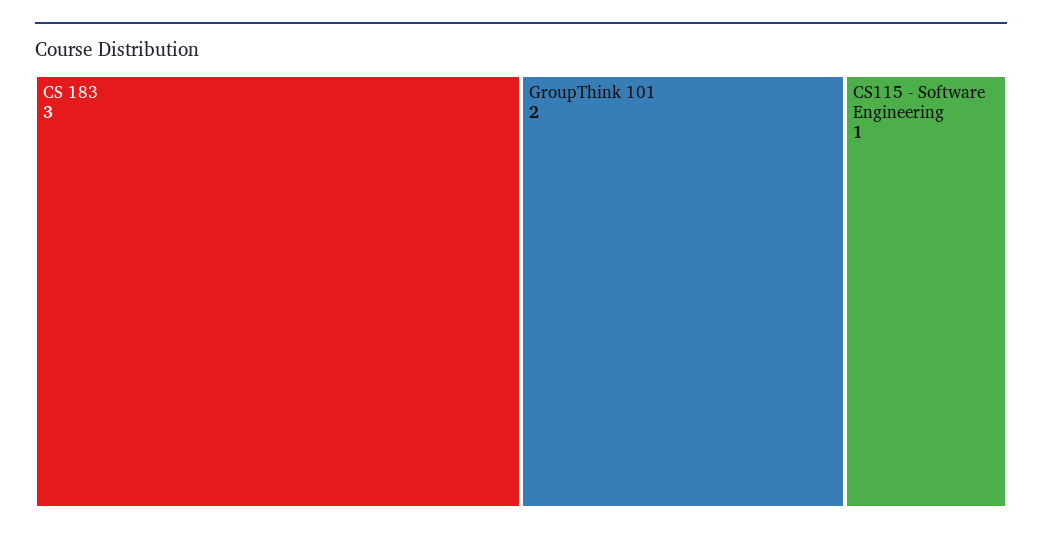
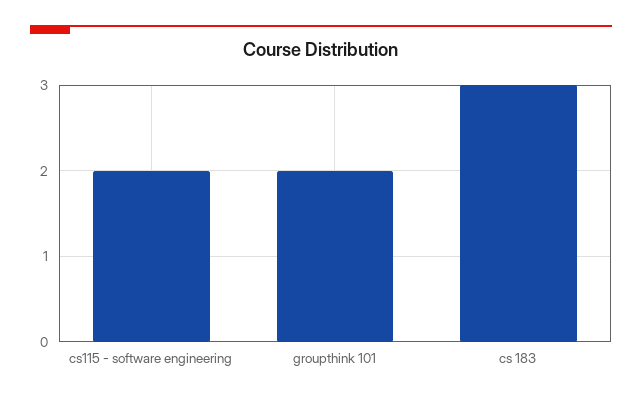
  {
    "CS 183": 3,
    "GroupThink 101": 2,
-   "CS115 - Software Engineering": 1
+   "CS115 - Software Engineering": 2
  }

